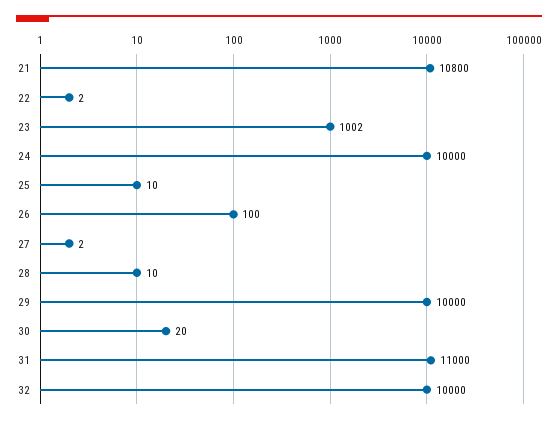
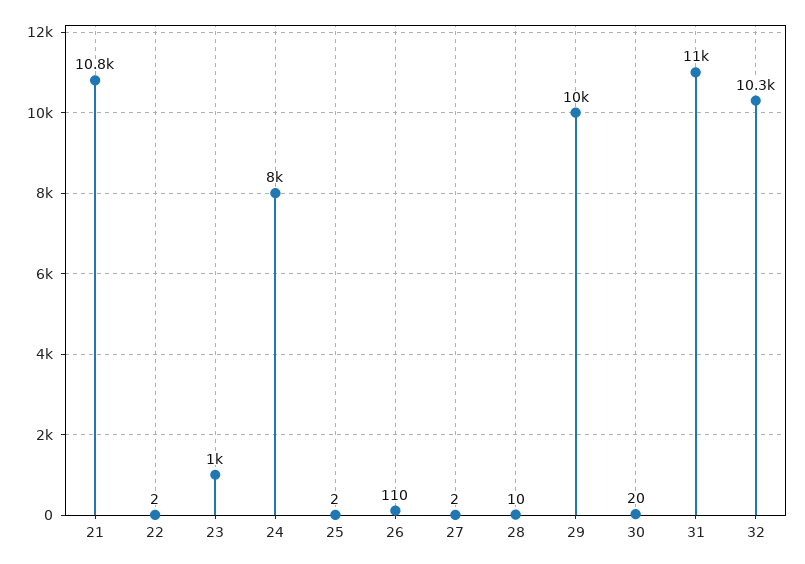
  {
    "21": 10800,
    "22": 2,
    "23": 1002,
-   "24": 10000,
+   "24": 8000,
-   "25": 10,
+   "25": 2,
-   "26": 100,
+   "26": 110,
    "27": 2,
    "28": 10,
    "29": 10000,
    "30": 20,
    "31": 11000,
-   "32": 10000
+   "32": 10300
  }

